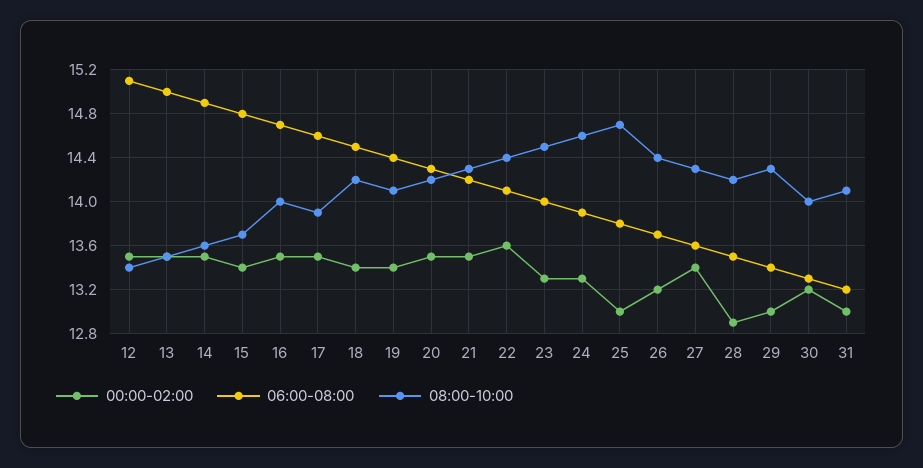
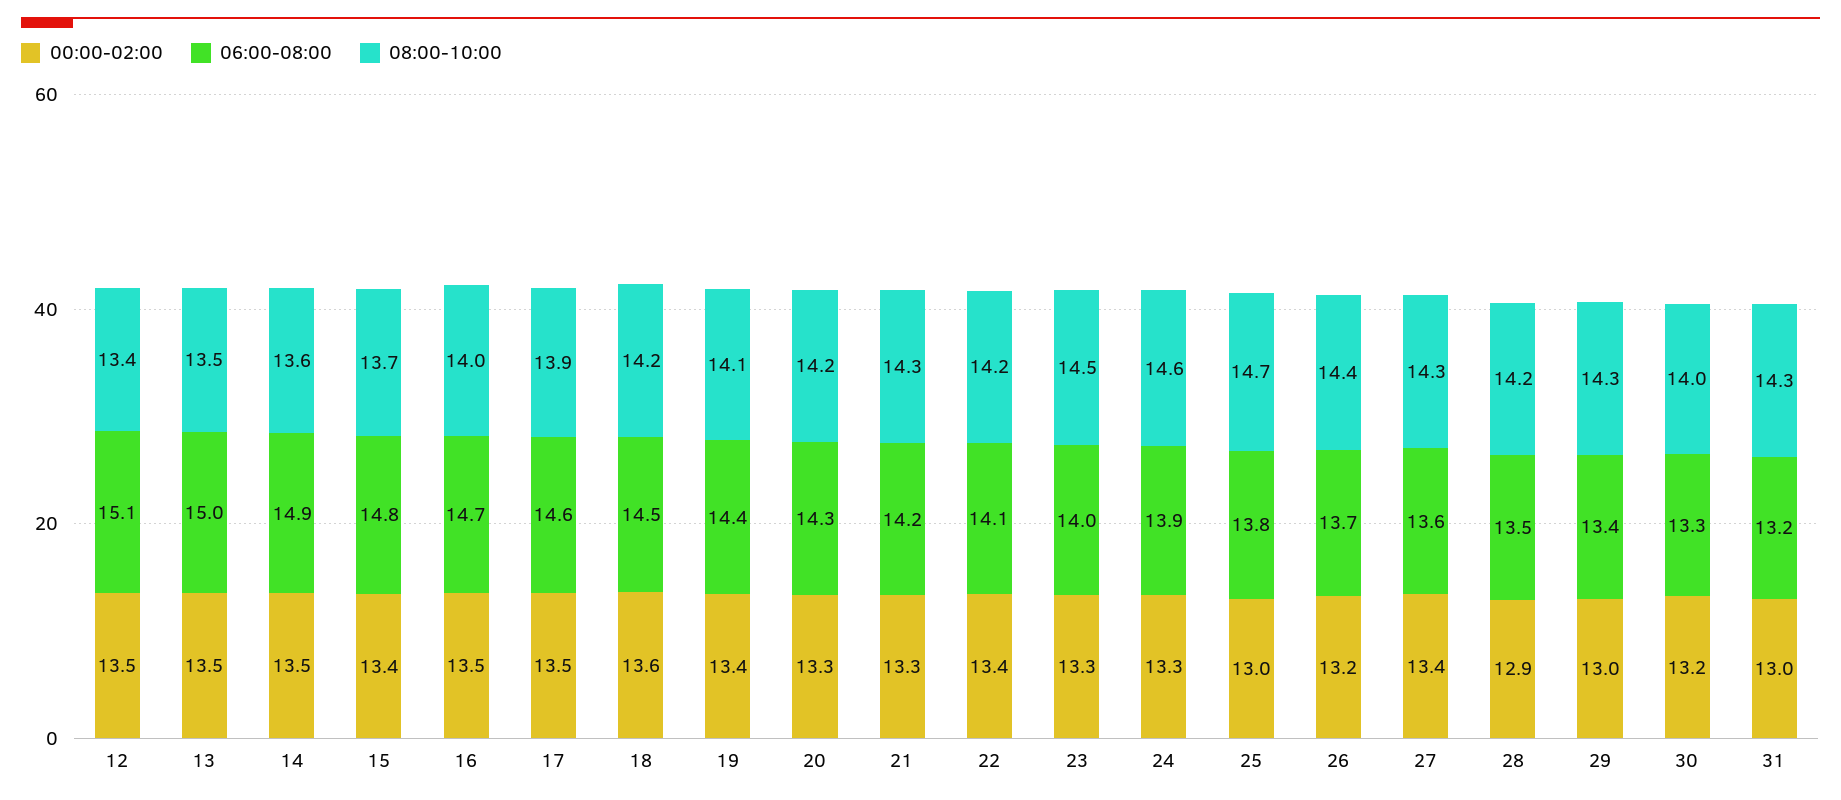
  {
    "00:00-02:00": {
      "12": 13.5,
      "13": 13.5,
      "14": 13.5,
      "15": 13.4,
      "16": 13.5,
      "17": 13.5,
-     "18": 13.4,
+     "18": 13.6,
      "19": 13.4,
-     "20": 13.5,
+     "20": 13.3,
-     "21": 13.5,
+     "21": 13.3,
-     "22": 13.6,
+     "22": 13.4,
      "23": 13.3,
      "24": 13.3,
      "25": 13,
      "26": 13.2,
      "27": 13.4,
      "28": 12.9,
      "29": 13,
      "30": 13.2,
      "31": 13
    },
    "06:00-08:00": {
      "12": 15.1,
      "13": 15,
      "14": 14.9,
      "15": 14.8,
      "16": 14.7,
      "17": 14.6,
      "18": 14.5,
      "19": 14.4,
      "20": 14.3,
      "21": 14.2,
      "22": 14.1,
      "23": 14,
      "24": 13.9,
      "25": 13.8,
      "26": 13.7,
      "27": 13.6,
      "28": 13.5,
      "29": 13.4,
      "30": 13.3,
      "31": 13.2
    },
    "08:00-10:00": {
      "12": 13.4,
      "13": 13.5,
      "14": 13.6,
      "15": 13.7,
      "16": 14,
      "17": 13.9,
      "18": 14.2,
      "19": 14.1,
      "20": 14.2,
      "21": 14.3,
-     "22": 14.4,
+     "22": 14.2,
      "23": 14.5,
      "24": 14.6,
      "25": 14.7,
      "26": 14.4,
      "27": 14.3,
      "28": 14.2,
      "29": 14.3,
      "30": 14,
-     "31": 14.1
+     "31": 14.3
    }
  }

